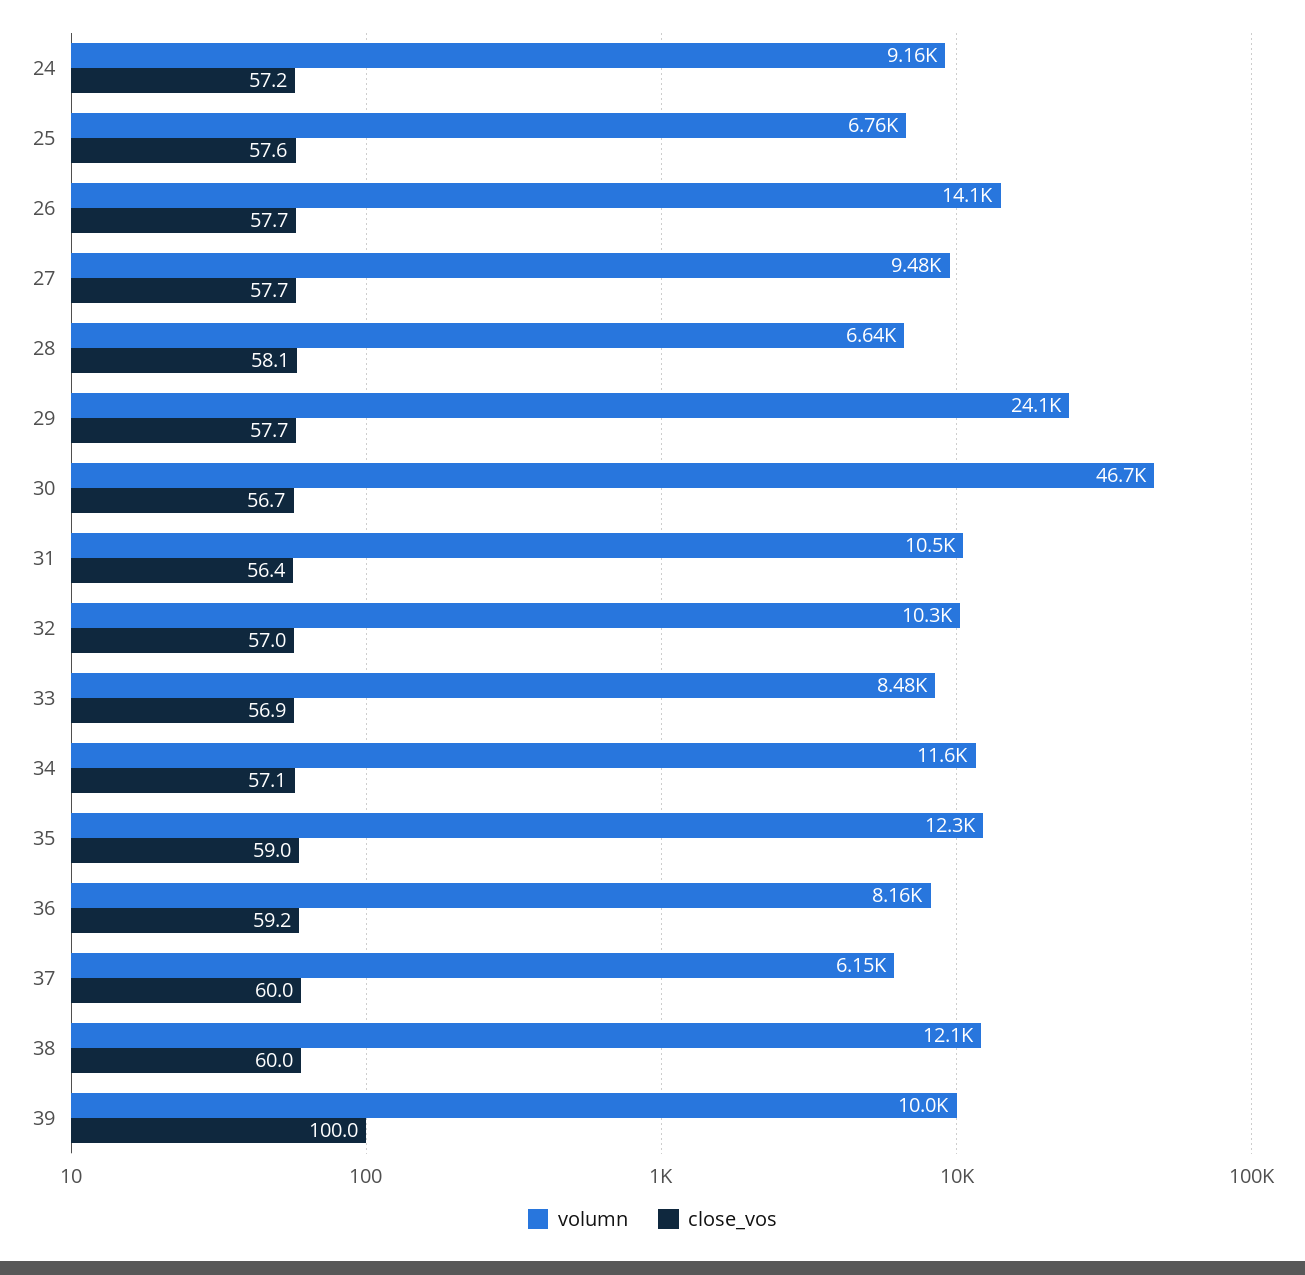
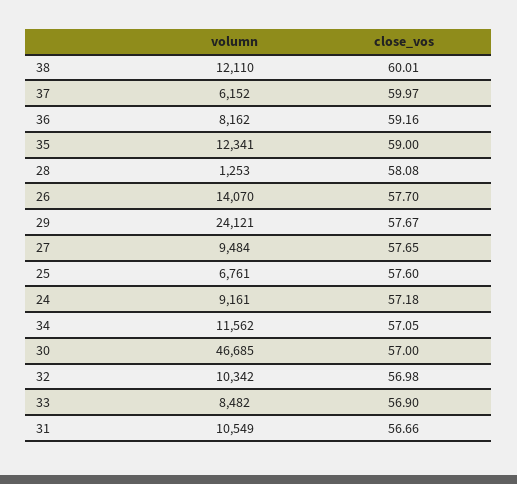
  {
    "volumn": {
      "24": 9161,
      "25": 6761,
      "26": 14070,
      "27": 9484,
-     "28": 6640,
+     "28": 1253,
      "29": 24121,
      "30": 46685,
      "31": 10549,
      "32": 10342,
      "33": 8482,
      "34": 11562,
      "35": 12341,
      "36": 8162,
      "37": 6152,
-     "38": 12110,
+     "38": 12110
-     "39": 10000
    },
    "close_vos": {
      "24": 57.18,
      "25": 57.6,
      "26": 57.7,
      "27": 57.65,
      "28": 58.08,
      "29": 57.67,
-     "30": 56.7,
+     "30": 57,
-     "31": 56.4,
+     "31": 56.66,
      "32": 56.98,
      "33": 56.9,
      "34": 57.05,
      "35": 59,
      "36": 59.16,
      "37": 59.97,
-     "38": 60.01,
+     "38": 60.01
-     "39": 100
    }
  }

